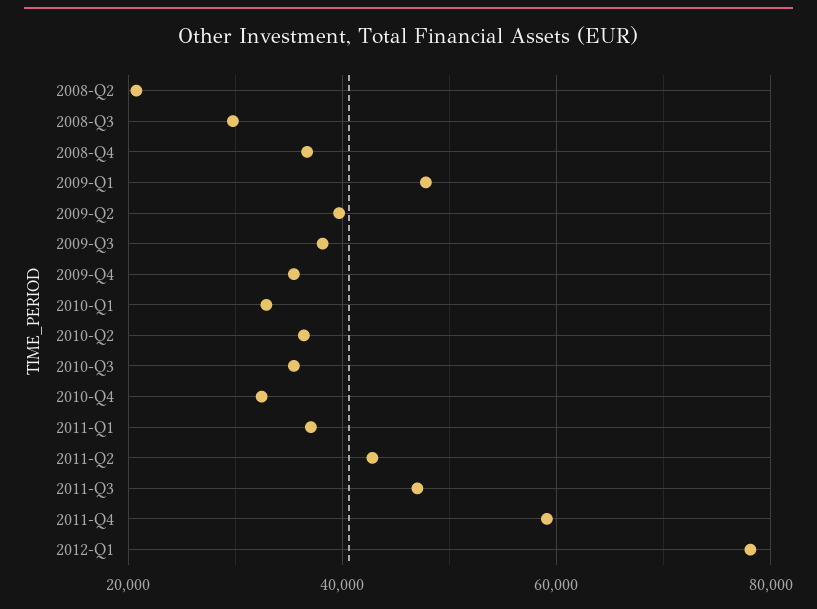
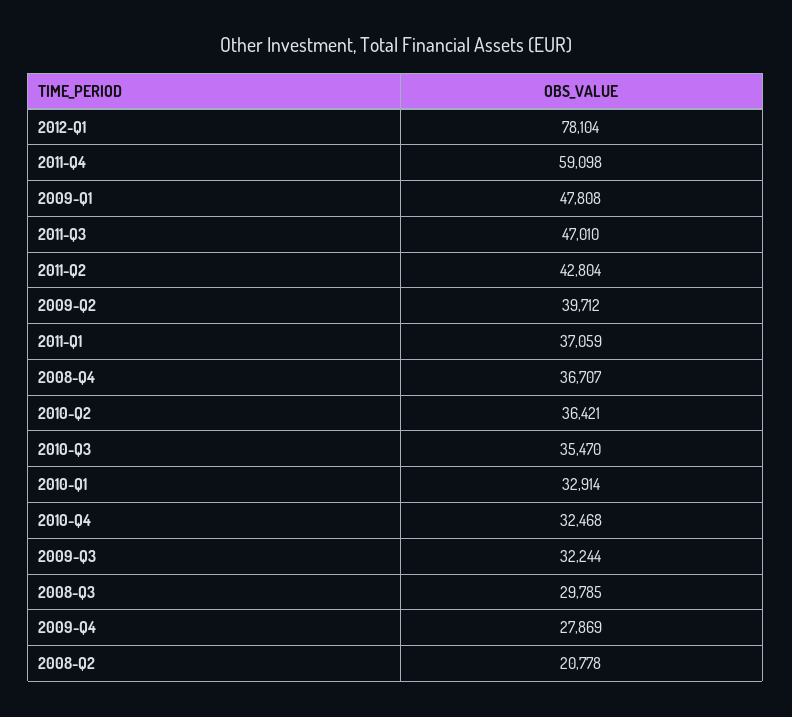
  {
    "2008-Q2": 20778,
    "2008-Q3": 29785,
    "2008-Q4": 36707,
    "2009-Q1": 47808,
    "2009-Q2": 39712,
-   "2009-Q3": 38000,
+   "2009-Q3": 32244,
-   "2009-Q4": 36000,
+   "2009-Q4": 27869,
    "2010-Q1": 32914,
    "2010-Q2": 36421,
    "2010-Q3": 35470,
    "2010-Q4": 32468,
    "2011-Q1": 37059,
    "2011-Q2": 42804,
    "2011-Q3": 47010,
    "2011-Q4": 59098,
    "2012-Q1": 78104
  }

